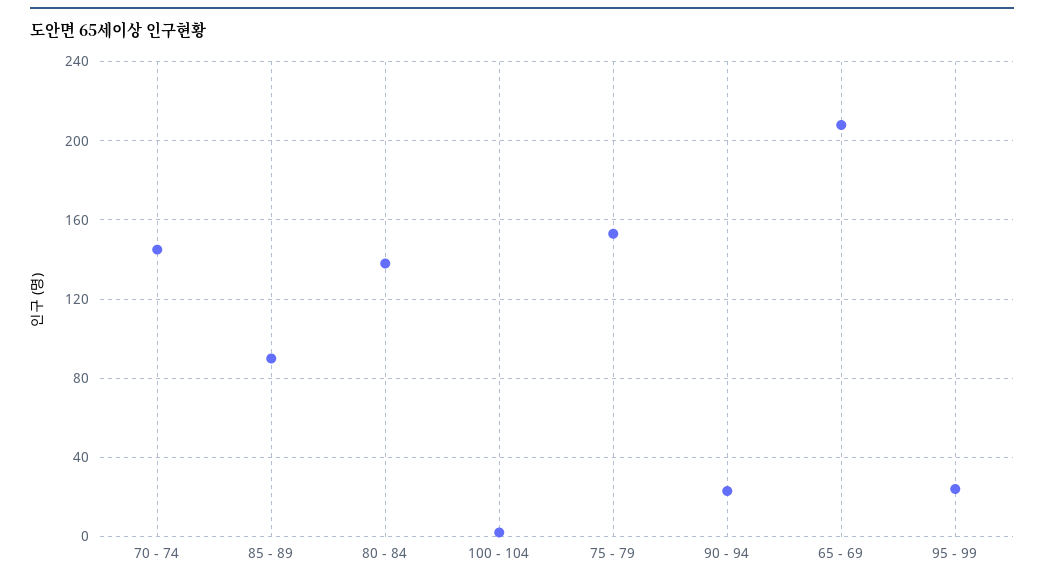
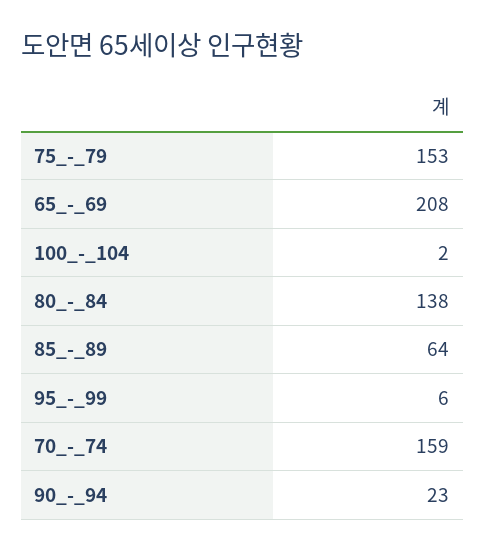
  {
-   "70 - 74": 145,
+   "70 - 74": 159,
-   "85 - 89": 90,
+   "85 - 89": 64,
    "80 - 84": 138,
    "100 - 104": 2,
    "75 - 79": 153,
    "90 - 94": 23,
    "65 - 69": 208,
-   "95 - 99": 25
+   "95 - 99": 6
  }

